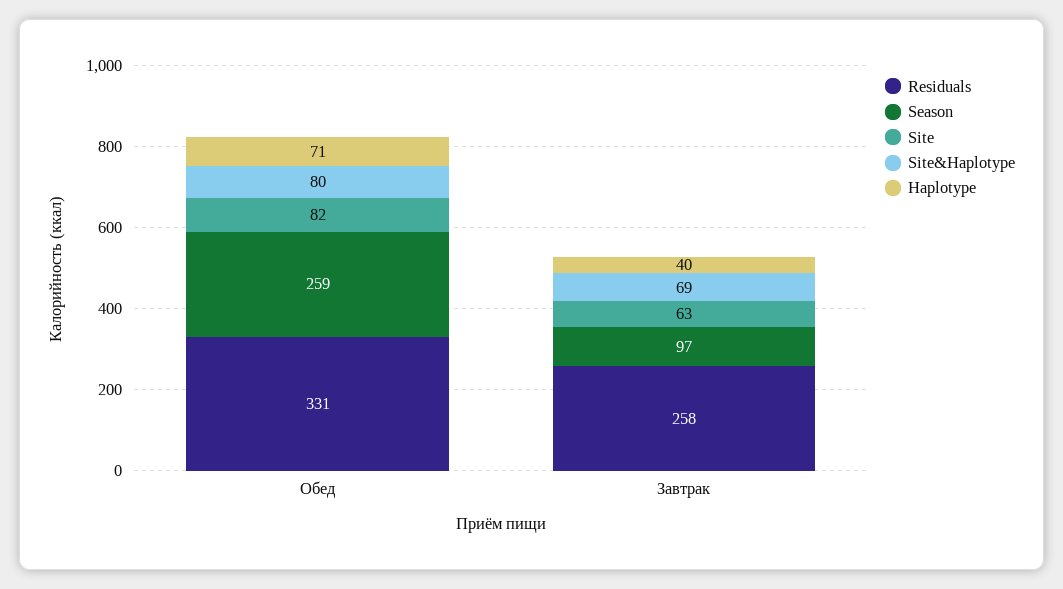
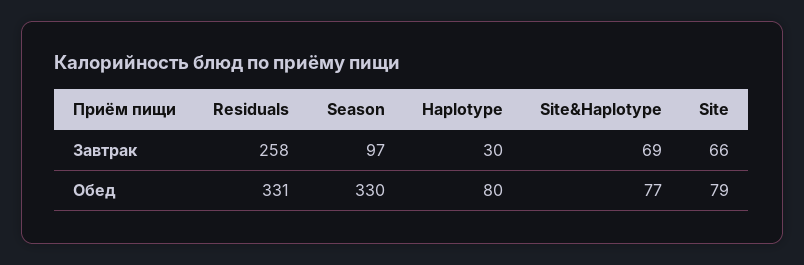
  {
    "Residuals": {
      "Обед": 331,
      "Завтрак": 258
    },
    "Season": {
-     "Обед": 259,
+     "Обед": 330,
      "Завтрак": 97
    },
    "Site": {
-     "Обед": 82,
+     "Обед": 79,
-     "Завтрак": 63
+     "Завтрак": 66
    },
    "Site&Haplotype": {
-     "Обед": 80,
+     "Обед": 77,
      "Завтрак": 69
    },
    "Haplotype": {
-     "Обед": 71,
+     "Обед": 80,
-     "Завтрак": 40
+     "Завтрак": 30
    }
  }

